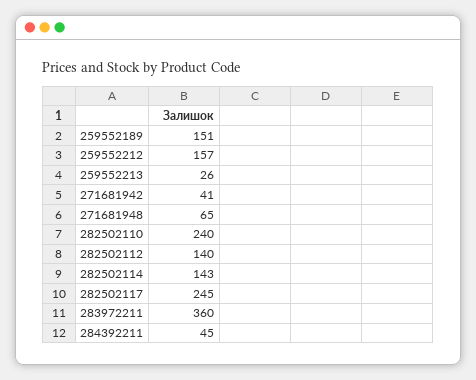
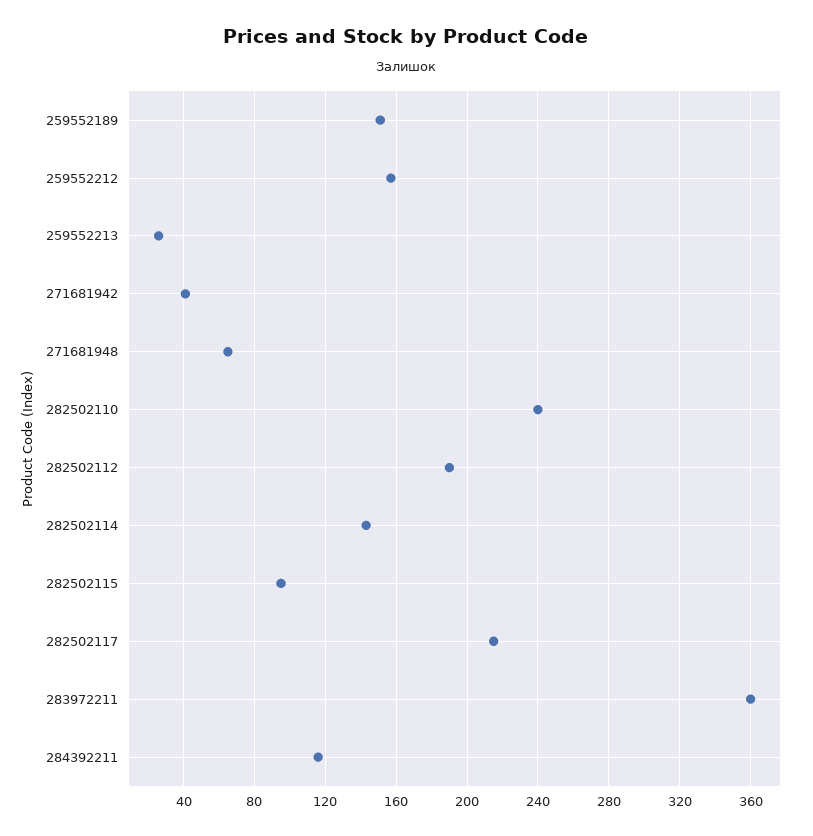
  {
    "259552189": 151,
    "259552212": 157,
    "259552213": 26,
    "271681942": 41,
    "271681948": 65,
    "282502110": 240,
-   "282502112": 140,
+   "282502112": 190,
    "282502114": 143,
-   "282502117": 245,
+   "282502117": 215,
    "283972211": 360,
-   "284392211": 45
+   "284392211": 115,
+   "282502115": 95
  }

